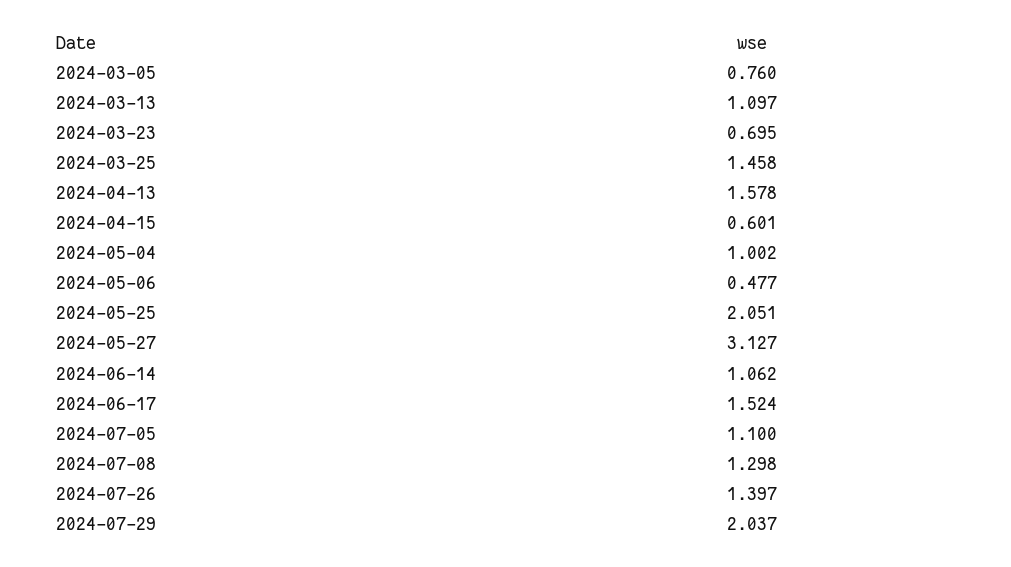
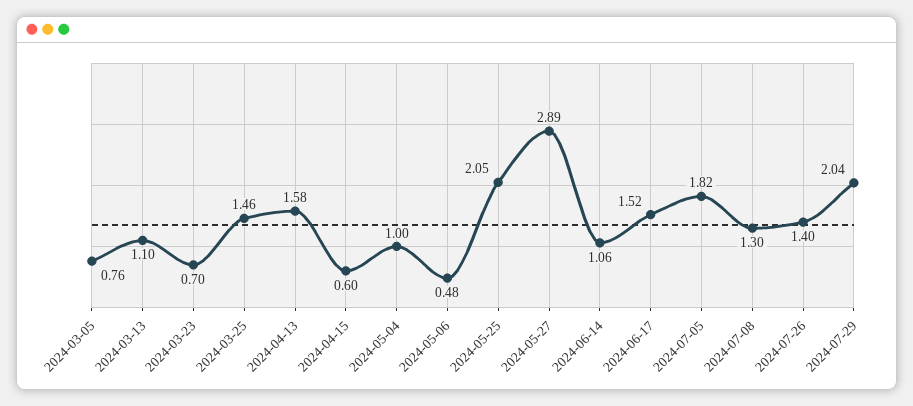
  {
    "2024-03-05": 0.76,
    "2024-03-13": 1.097,
    "2024-03-23": 0.695,
    "2024-03-25": 1.458,
    "2024-04-13": 1.578,
    "2024-04-15": 0.601,
    "2024-05-04": 1.002,
    "2024-05-06": 0.477,
    "2024-05-25": 2.051,
-   "2024-05-27": 3.127,
+   "2024-05-27": 2.89,
    "2024-06-14": 1.062,
    "2024-06-17": 1.524,
-   "2024-07-05": 1.1,
+   "2024-07-05": 1.82,
    "2024-07-08": 1.298,
    "2024-07-26": 1.397,
    "2024-07-29": 2.037
  }

